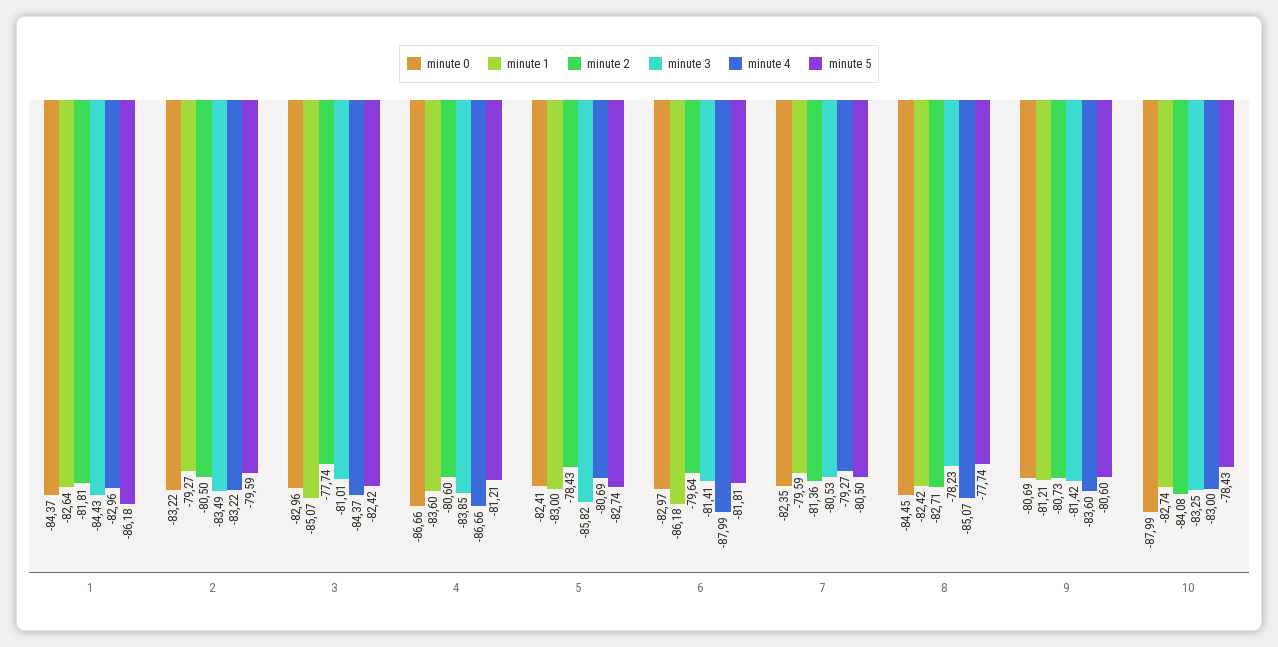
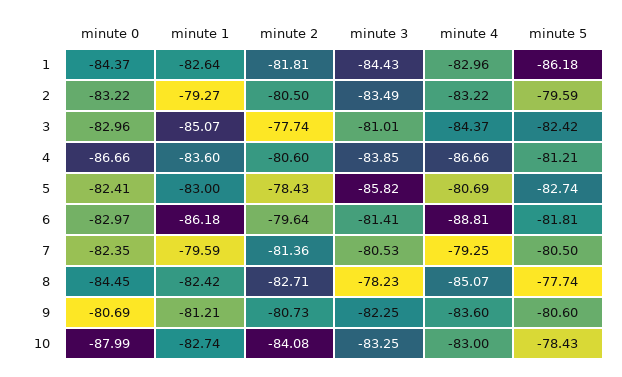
  {
    "minute 0": {
      "1": -84.37,
      "2": -83.22,
      "3": -82.96,
      "4": -86.66,
      "5": -82.41,
      "6": -82.97,
      "7": -82.35,
      "8": -84.45,
      "9": -80.69,
      "10": -87.99
    },
    "minute 1": {
      "1": -82.64,
      "2": -79.27,
      "3": -85.07,
      "4": -83.6,
      "5": -83,
      "6": -86.18,
      "7": -79.59,
      "8": -82.42,
      "9": -81.21,
      "10": -82.74
    },
    "minute 2": {
      "1": -81.81,
      "2": -80.5,
      "3": -77.74,
      "4": -80.6,
      "5": -78.43,
      "6": -79.64,
      "7": -81.36,
      "8": -82.71,
      "9": -80.73,
      "10": -84.08
    },
    "minute 3": {
      "1": -84.43,
      "2": -83.49,
      "3": -81.01,
      "4": -83.85,
      "5": -85.82,
      "6": -81.41,
      "7": -80.53,
      "8": -78.23,
-     "9": -81.42,
+     "9": -82.25,
      "10": -83.25
    },
    "minute 4": {
      "1": -82.96,
      "2": -83.22,
      "3": -84.37,
      "4": -86.66,
      "5": -80.69,
-     "6": -87.99,
+     "6": -88.81,
-     "7": -79.27,
+     "7": -79.25,
      "8": -85.07,
      "9": -83.6,
      "10": -83
    },
    "minute 5": {
      "1": -86.18,
      "2": -79.59,
      "3": -82.42,
      "4": -81.21,
      "5": -82.74,
      "6": -81.81,
      "7": -80.5,
      "8": -77.74,
      "9": -80.6,
      "10": -78.43
    }
  }

